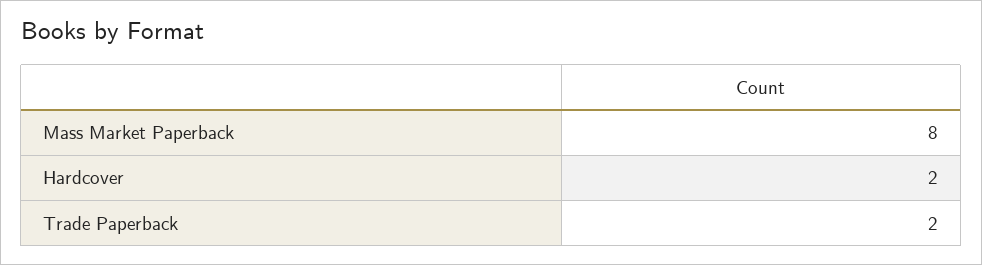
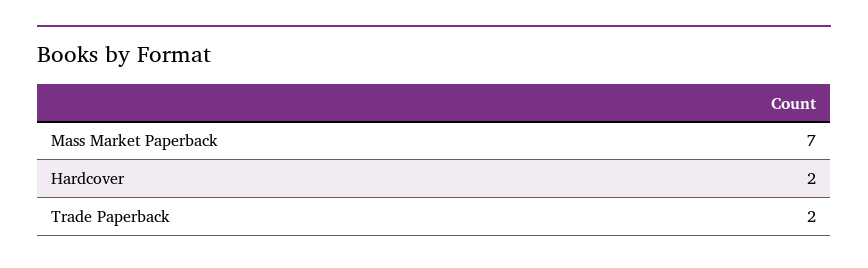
  {
-   "Mass Market Paperback": 8,
+   "Mass Market Paperback": 7,
    "Hardcover": 2,
    "Trade Paperback": 2
  }

